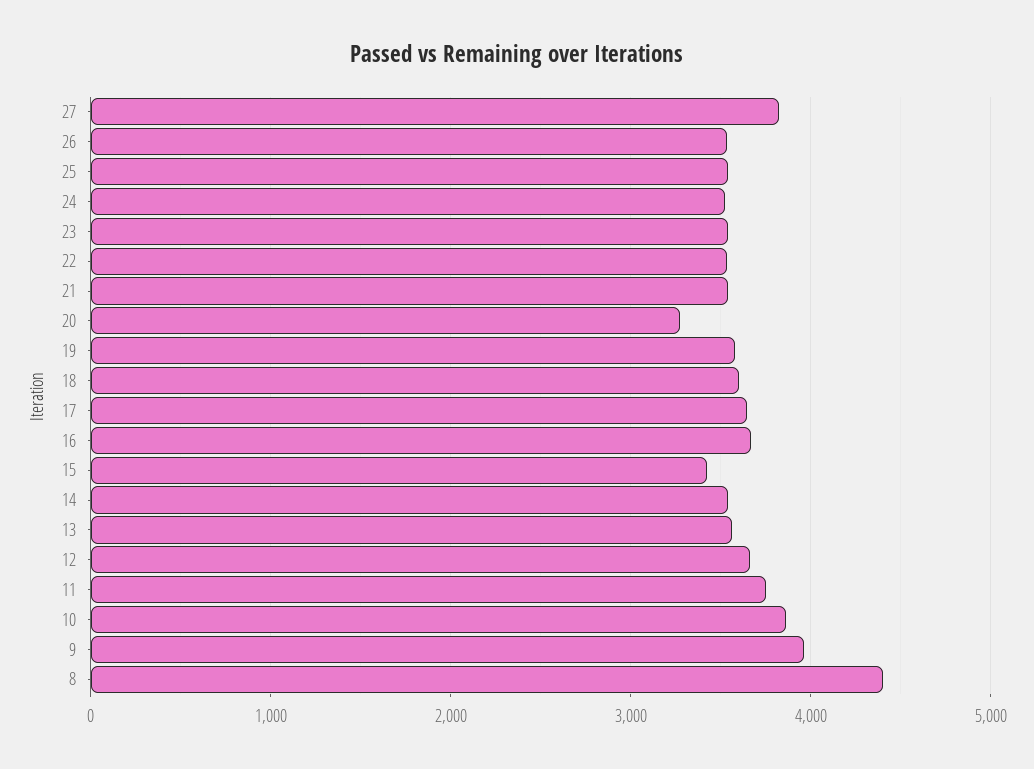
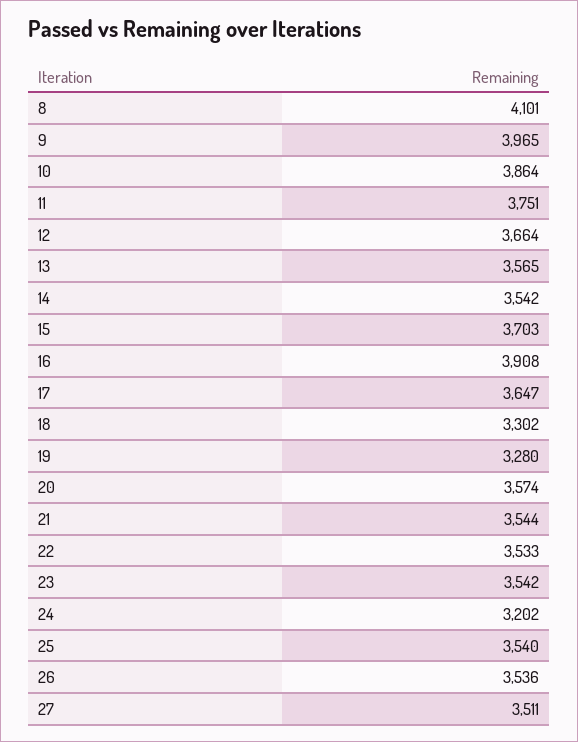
  {
-   "27": 3800,
+   "27": 3511,
    "26": 3536,
    "25": 3540,
-   "24": 3500,
+   "24": 3202,
    "23": 3542,
    "22": 3533,
    "21": 3544,
-   "20": 3300,
+   "20": 3574,
-   "19": 3600,
+   "19": 3280,
-   "18": 3600,
+   "18": 3302,
    "17": 3647,
-   "16": 3700,
+   "16": 3908,
-   "15": 3400,
+   "15": 3703,
    "14": 3542,
    "13": 3565,
    "12": 3664,
    "11": 3751,
    "10": 3864,
    "9": 3965,
-   "8": 4400
+   "8": 4101
  }

